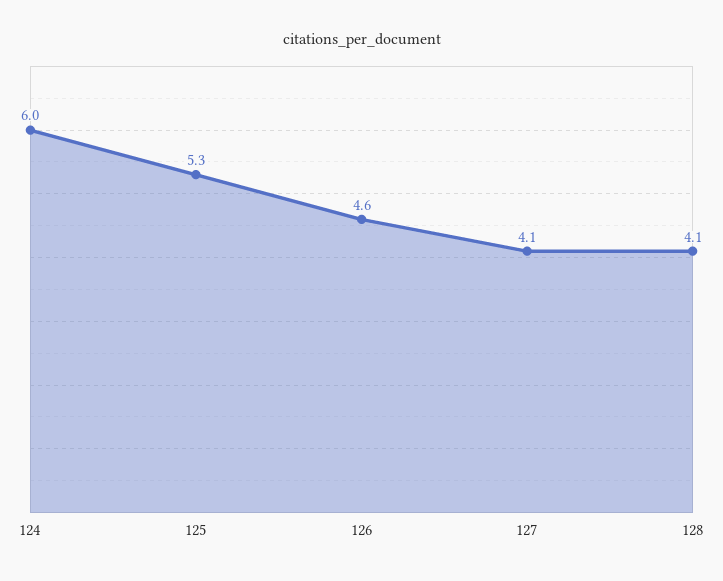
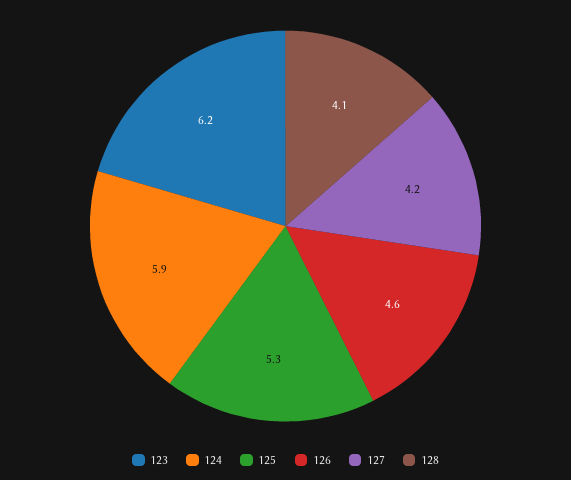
  {
-   "124": 6,
+   "124": 5.9,
    "125": 5.3,
    "126": 4.6,
-   "127": 4.1,
+   "127": 4.2,
-   "128": 4.1
+   "128": 4.1,
+   "123": 6.2
  }

